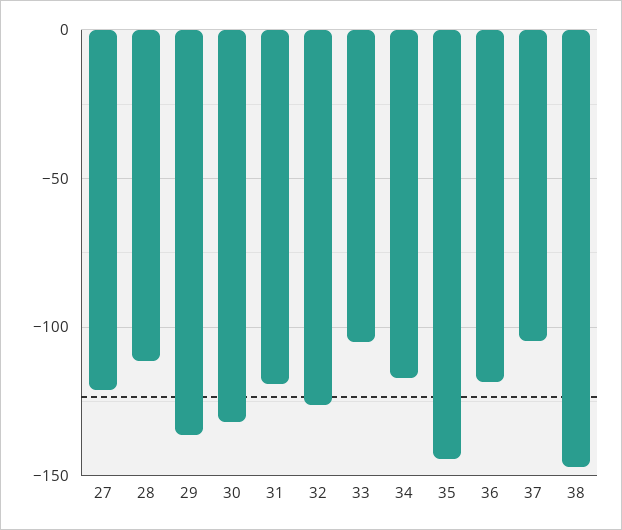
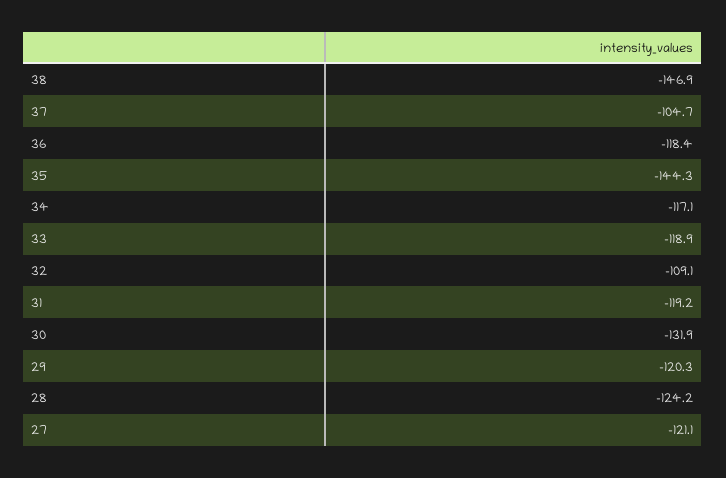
  {
    "27": -121.1,
-   "28": -110,
+   "28": -124.2,
-   "29": -135,
+   "29": -120.3,
    "30": -131.9,
    "31": -119.2,
-   "32": -125,
+   "32": -109.1,
-   "33": -105,
+   "33": -118.9,
    "34": -117.1,
    "35": -144.3,
    "36": -118.4,
    "37": -104.7,
    "38": -146.9
  }

